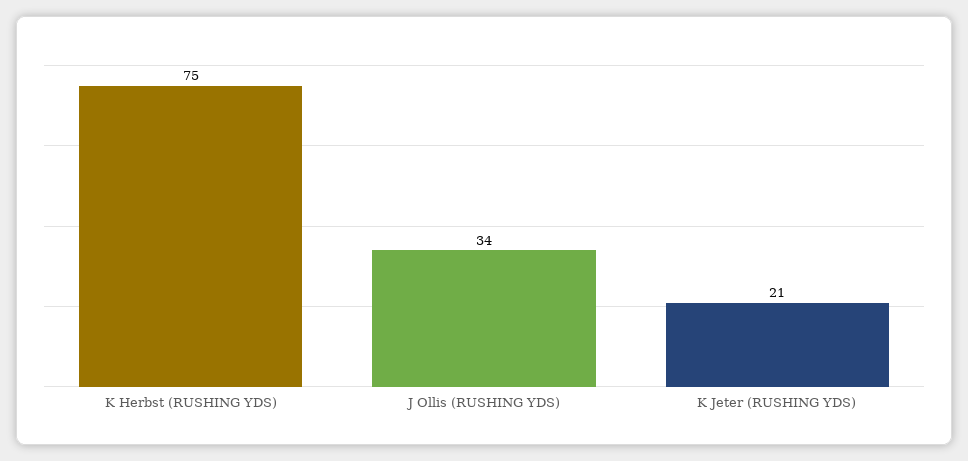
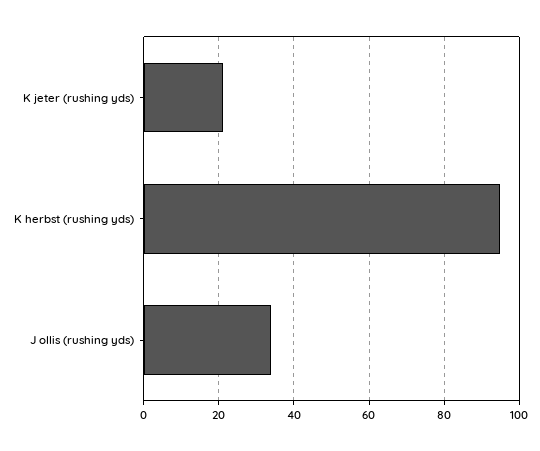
  {
-   "K Herbst (RUSHING YDS)": 75,
+   "K Herbst (RUSHING YDS)": 95,
    "J Ollis (RUSHING YDS)": 34,
    "K Jeter (RUSHING YDS)": 21
  }

